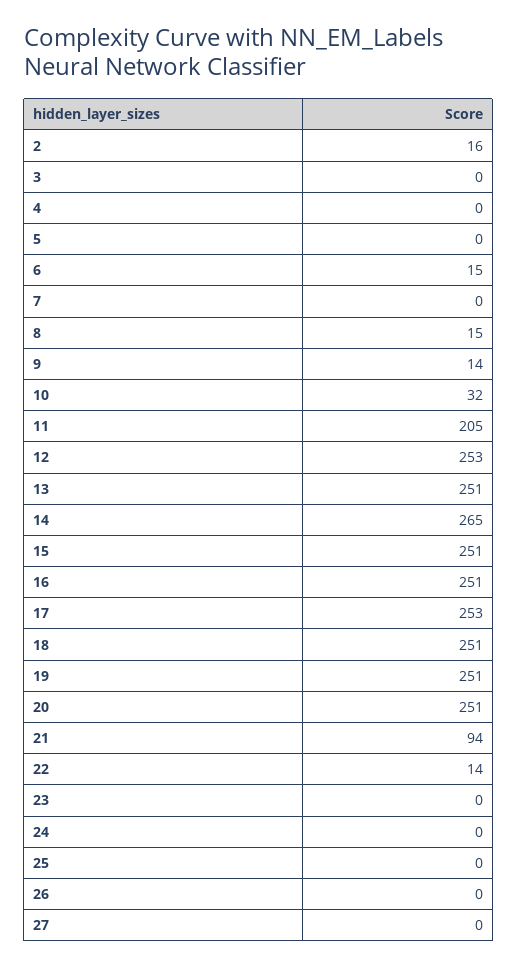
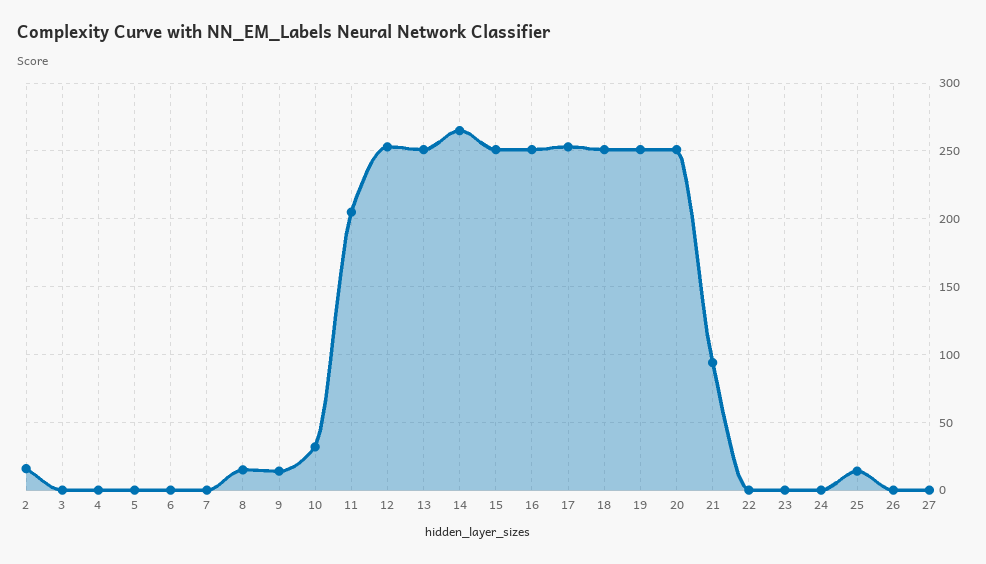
  {
    "2": 16,
    "3": 0,
    "4": 0,
    "5": 0,
-   "6": 15,
+   "6": 0,
    "7": 0,
    "8": 15,
    "9": 14,
    "10": 32,
    "11": 205,
    "12": 253,
    "13": 251,
    "14": 265,
    "15": 251,
    "16": 251,
    "17": 253,
    "18": 251,
    "19": 251,
    "20": 251,
    "21": 94,
-   "22": 14,
+   "22": 0,
    "23": 0,
    "24": 0,
-   "25": 0,
+   "25": 15,
    "26": 0,
    "27": 0
  }

